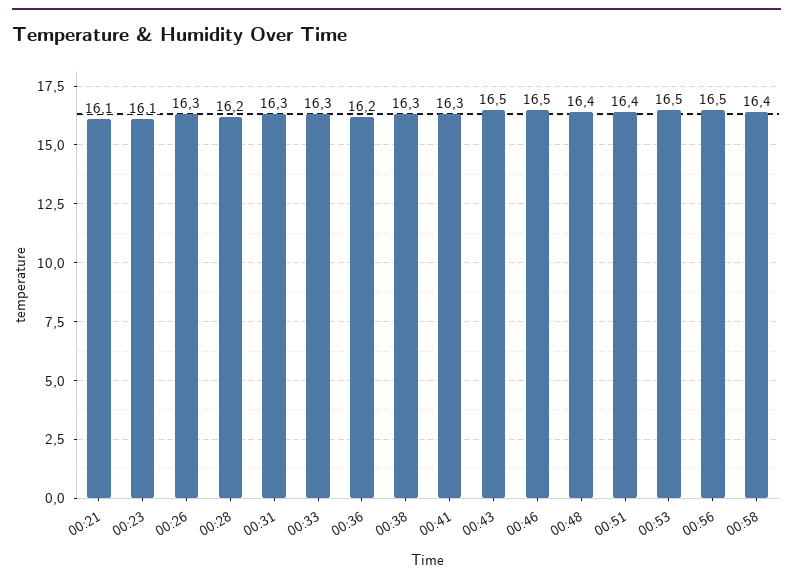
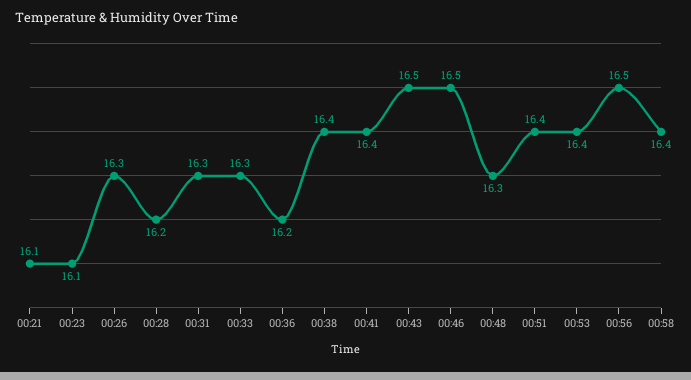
  {
    "00:21": 16.1,
    "00:23": 16.1,
    "00:26": 16.3,
    "00:28": 16.2,
    "00:31": 16.3,
    "00:33": 16.3,
    "00:36": 16.2,
-   "00:38": 16.3,
+   "00:38": 16.4,
-   "00:41": 16.3,
+   "00:41": 16.4,
    "00:43": 16.5,
    "00:46": 16.5,
-   "00:48": 16.4,
+   "00:48": 16.3,
    "00:51": 16.4,
-   "00:53": 16.5,
+   "00:53": 16.4,
    "00:56": 16.5,
    "00:58": 16.4
  }

